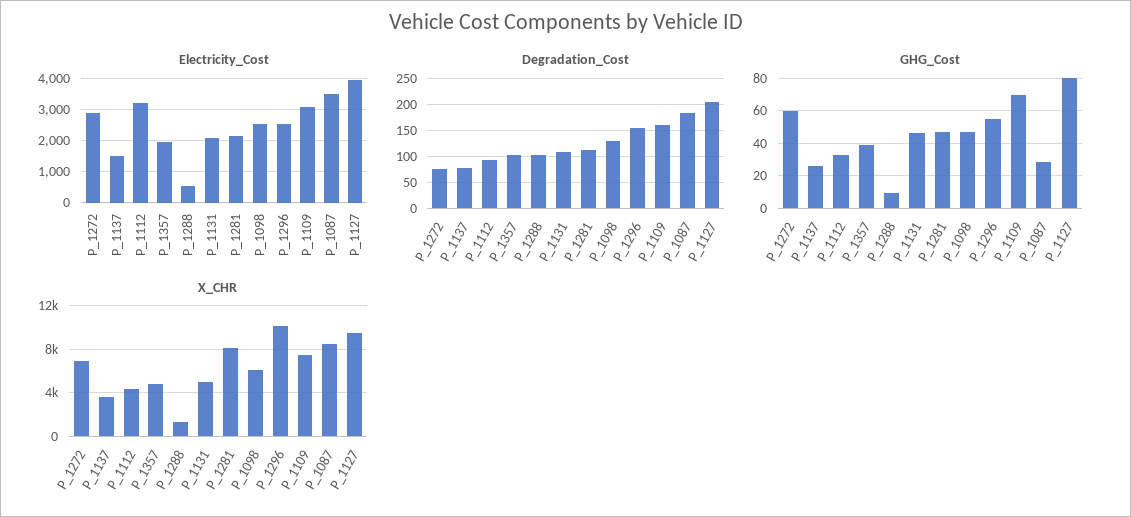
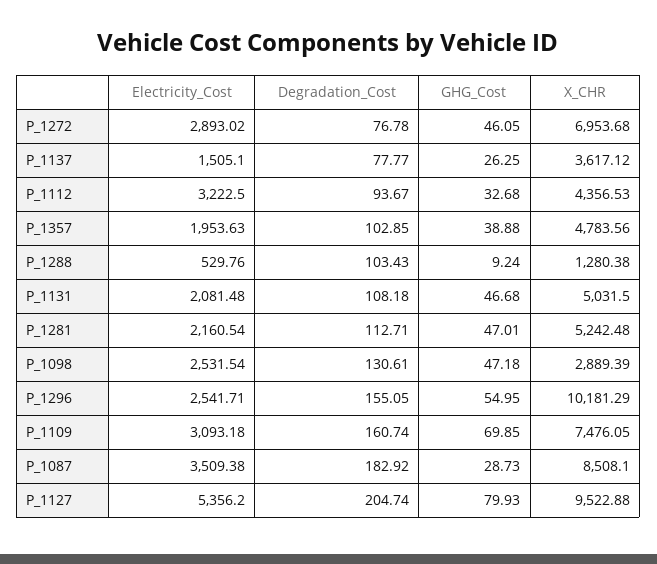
  {
    "Electricity_Cost": {
      "P_1272": 2893.02,
      "P_1137": 1505.1,
      "P_1112": 3222.5,
      "P_1357": 1953.63,
      "P_1288": 529.76,
      "P_1131": 2081.48,
      "P_1281": 2160.54,
      "P_1098": 2531.54,
      "P_1296": 2541.71,
      "P_1109": 3093.18,
      "P_1087": 3509.38,
-     "P_1127": 4000
+     "P_1127": 5356.2
    },
    "Degradation_Cost": {
      "P_1272": 76.78,
      "P_1137": 77.77,
      "P_1112": 93.67,
      "P_1357": 102.85,
      "P_1288": 103.43,
      "P_1131": 108.18,
      "P_1281": 112.71,
      "P_1098": 130.61,
      "P_1296": 155.05,
      "P_1109": 160.74,
      "P_1087": 182.92,
      "P_1127": 204.74
    },
    "GHG_Cost": {
-     "P_1272": 60,
+     "P_1272": 46.05,
      "P_1137": 26.25,
      "P_1112": 32.68,
      "P_1357": 38.88,
      "P_1288": 9.24,
      "P_1131": 46.68,
      "P_1281": 47.01,
      "P_1098": 47.18,
      "P_1296": 54.95,
      "P_1109": 69.85,
      "P_1087": 28.73,
      "P_1127": 79.93
    },
    "X_CHR": {
      "P_1272": 6953.68,
      "P_1137": 3617.12,
      "P_1112": 4356.53,
      "P_1357": 4783.56,
      "P_1288": 1280.38,
      "P_1131": 5031.5,
-     "P_1281": 8000,
+     "P_1281": 5242.48,
-     "P_1098": 6000,
+     "P_1098": 2889.39,
      "P_1296": 10181.29,
      "P_1109": 7476.05,
      "P_1087": 8508.1,
      "P_1127": 9522.88
    }
  }

